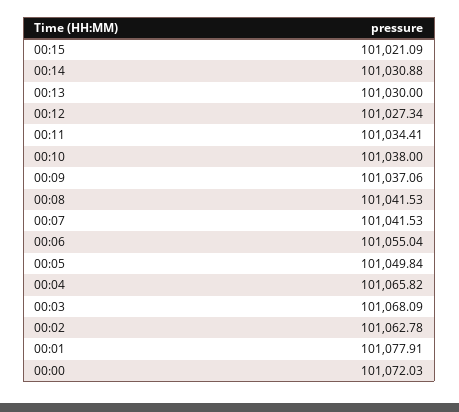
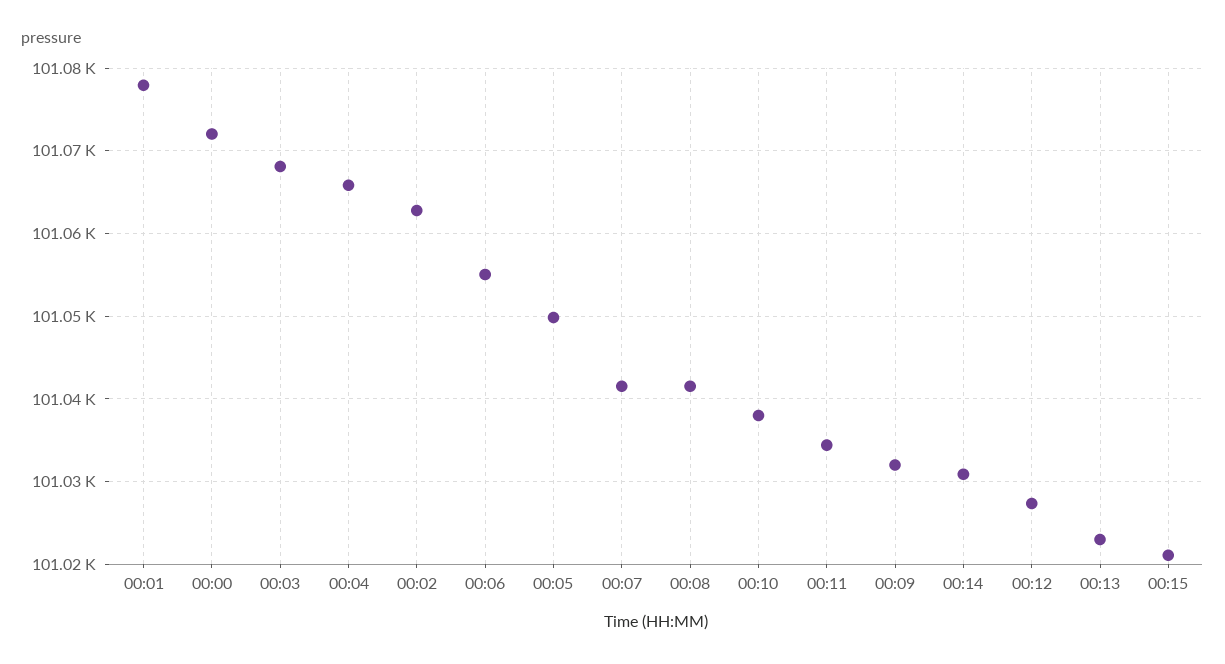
  {
    "00:15": 101021.09,
    "00:14": 101030.88,
-   "00:13": 101030,
+   "00:13": 101023,
    "00:12": 101027.34,
    "00:11": 101034.41,
    "00:10": 101038,
-   "00:09": 101037.06,
+   "00:09": 101032,
    "00:08": 101041.53,
    "00:07": 101041.53,
    "00:06": 101055.04,
    "00:05": 101049.84,
    "00:04": 101065.82,
    "00:03": 101068.09,
    "00:02": 101062.78,
    "00:01": 101077.91,
    "00:00": 101072.03
  }

